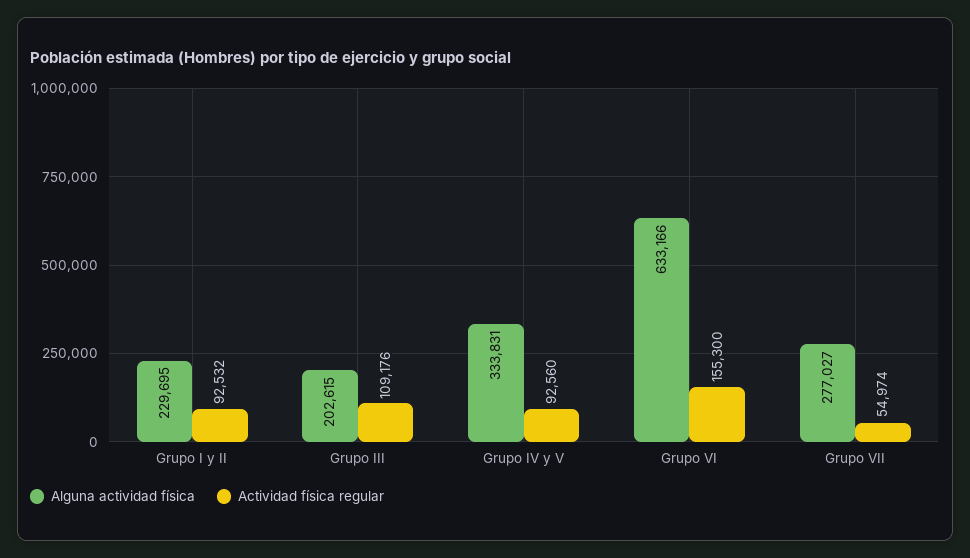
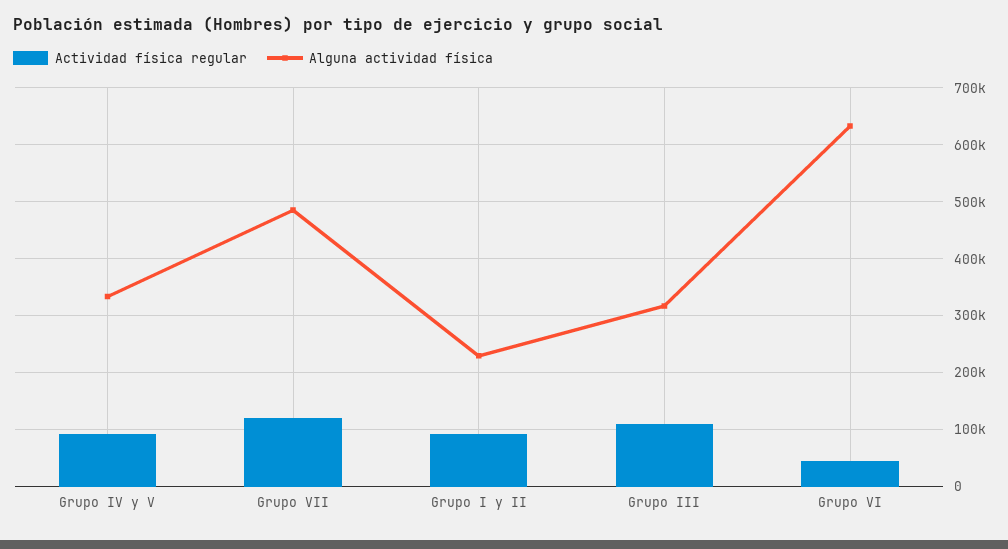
  {
    "Alguna actividad física": {
      "Grupo I y II": 229695,
-     "Grupo III": 202615,
+     "Grupo III": 320000,
      "Grupo IV y V": 333831,
      "Grupo VI": 633166,
-     "Grupo VII": 277027
+     "Grupo VII": 480000
    },
    "Actividad física regular": {
      "Grupo I y II": 92532,
      "Grupo III": 109176,
      "Grupo IV y V": 92560,
-     "Grupo VI": 155300,
+     "Grupo VI": 40000,
-     "Grupo VII": 54974
+     "Grupo VII": 120000
    }
  }

